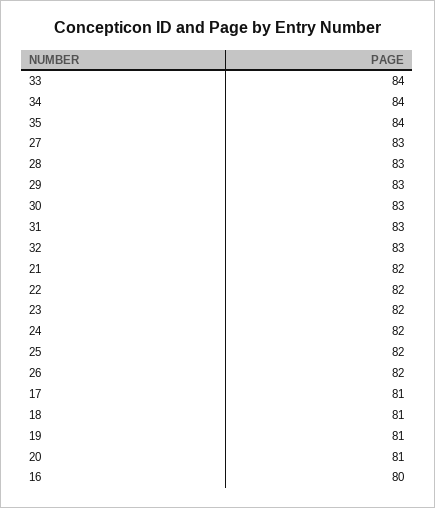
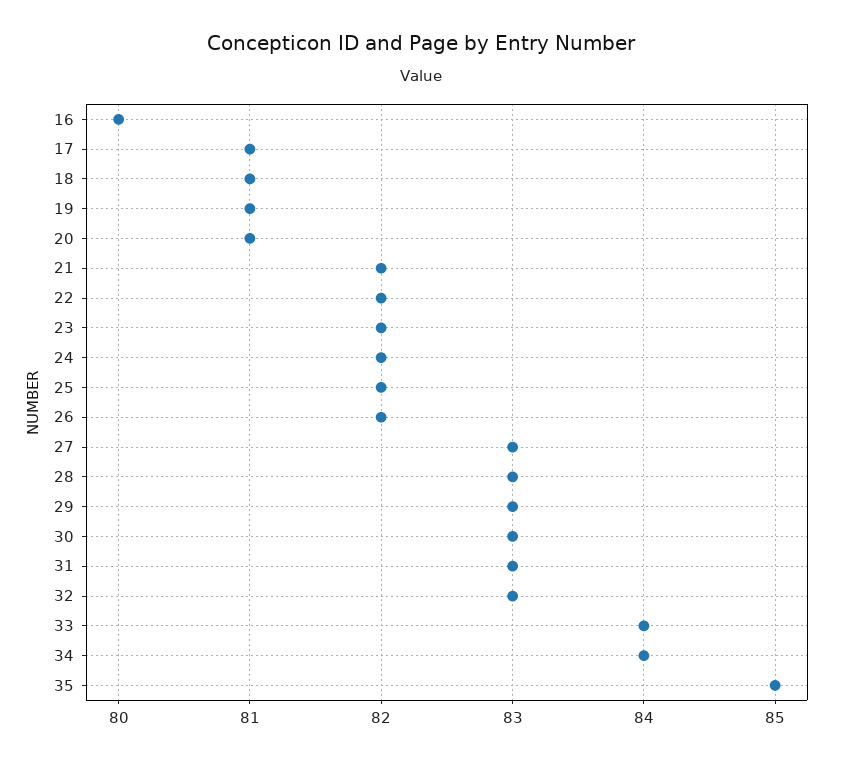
  {
    "33": 84,
    "34": 84,
-   "35": 84,
+   "35": 85,
    "27": 83,
    "28": 83,
    "29": 83,
    "30": 83,
    "31": 83,
    "32": 83,
    "21": 82,
    "22": 82,
    "23": 82,
    "24": 82,
    "25": 82,
    "26": 82,
    "17": 81,
    "18": 81,
    "19": 81,
    "20": 81,
    "16": 80
  }

